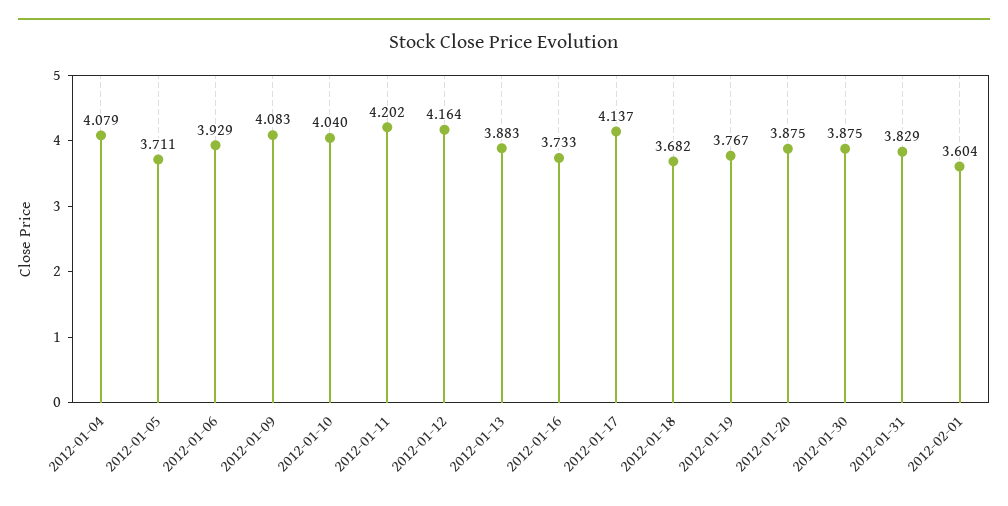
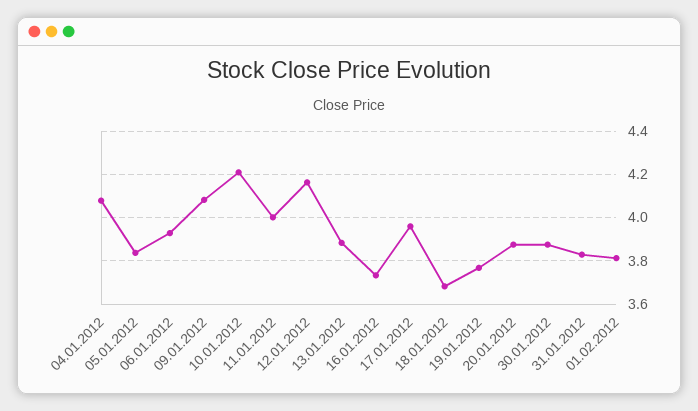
  {
    "2012-01-04": 4.079,
-   "2012-01-05": 3.711,
+   "2012-01-05": 3.85,
    "2012-01-06": 3.929,
    "2012-01-09": 4.083,
-   "2012-01-10": 4.04,
+   "2012-01-10": 4.2,
-   "2012-01-11": 4.202,
+   "2012-01-11": 4,
    "2012-01-12": 4.164,
    "2012-01-13": 3.883,
    "2012-01-16": 3.733,
-   "2012-01-17": 4.137,
+   "2012-01-17": 3.95,
    "2012-01-18": 3.682,
    "2012-01-19": 3.767,
    "2012-01-20": 3.875,
    "2012-01-30": 3.875,
    "2012-01-31": 3.829,
-   "2012-02-01": 3.604
+   "2012-02-01": 3.8
  }

